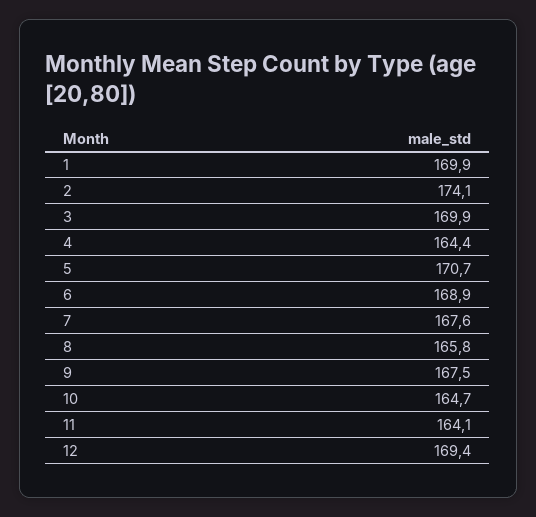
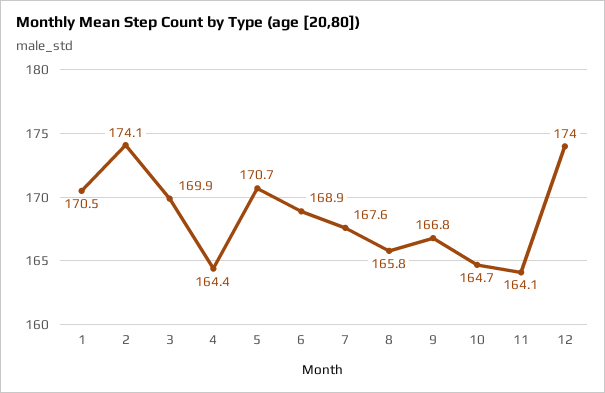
  {
-   "1": 169.9,
+   "1": 170.5,
    "2": 174.1,
    "3": 169.9,
    "4": 164.4,
    "5": 170.7,
    "6": 168.9,
    "7": 167.6,
    "8": 165.8,
-   "9": 167.5,
+   "9": 166.8,
    "10": 164.7,
    "11": 164.1,
-   "12": 169.4
+   "12": 174
  }

